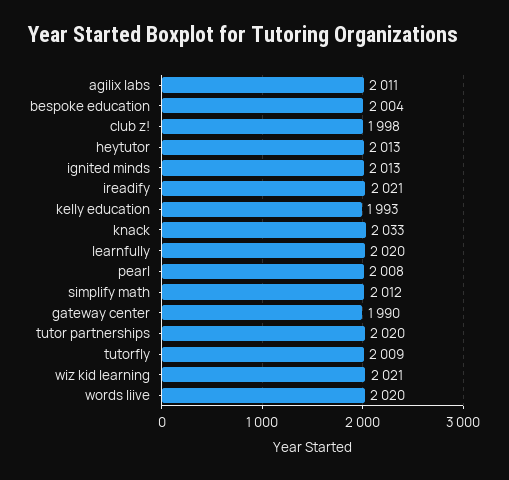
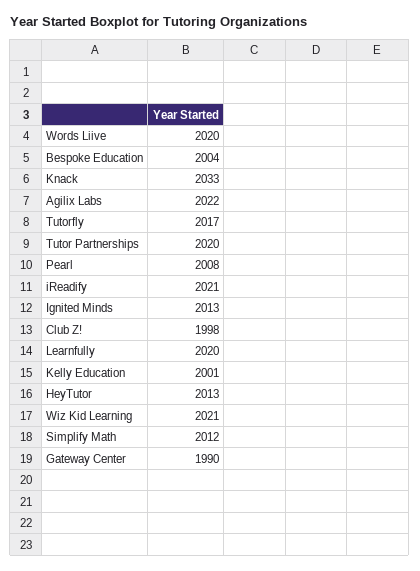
  {
-   "agilix labs": 2011,
+   "agilix labs": 2022,
    "bespoke education": 2004,
    "club z!": 1998,
    "heytutor": 2013,
    "ignited minds": 2013,
    "ireadify": 2021,
-   "kelly education": 1993,
+   "kelly education": 2001,
    "knack": 2033,
    "learnfully": 2020,
    "pearl": 2008,
    "simplify math": 2012,
    "gateway center": 1990,
    "tutor partnerships": 2020,
-   "tutorfly": 2009,
+   "tutorfly": 2017,
    "wiz kid learning": 2021,
    "words liive": 2020
  }

